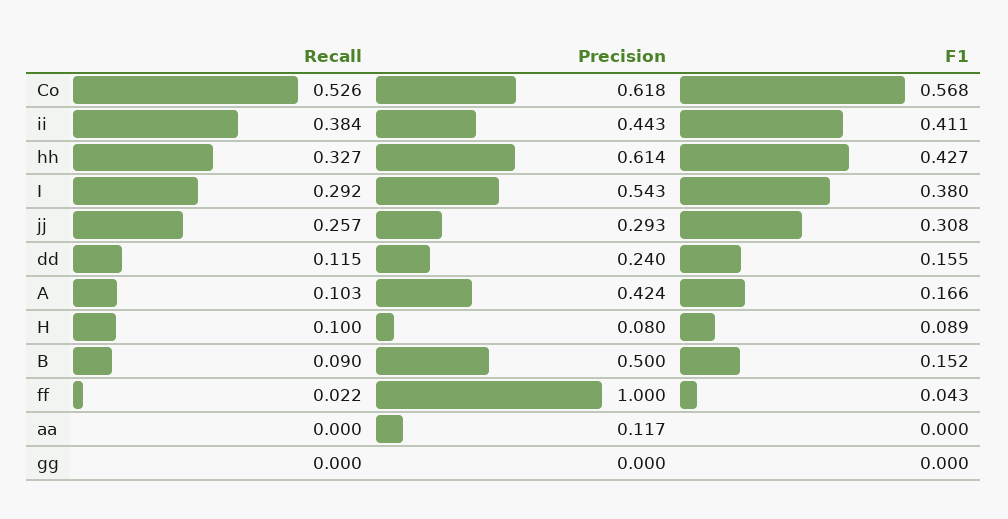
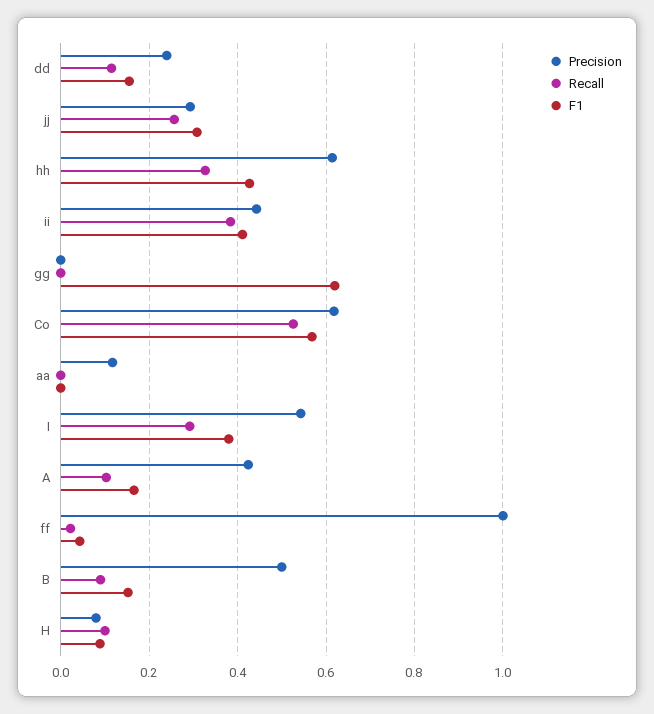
  {
    "Recall": {
      "Co": 0.526,
      "ii": 0.384,
      "hh": 0.327,
      "I": 0.292,
      "jj": 0.257,
      "dd": 0.115,
      "A": 0.103,
      "H": 0.1,
      "B": 0.09,
      "ff": 0.022,
      "aa": 0,
      "gg": 0
    },
    "Precision": {
      "Co": 0.618,
      "ii": 0.443,
      "hh": 0.614,
      "I": 0.543,
      "jj": 0.293,
      "dd": 0.24,
      "A": 0.424,
      "H": 0.08,
      "B": 0.5,
      "ff": 1,
      "aa": 0.117,
      "gg": 0
    },
    "F1": {
      "Co": 0.568,
      "ii": 0.411,
      "hh": 0.427,
      "I": 0.38,
      "jj": 0.308,
      "dd": 0.155,
      "A": 0.166,
      "H": 0.089,
      "B": 0.152,
      "ff": 0.043,
      "aa": 0,
-     "gg": 0
+     "gg": 0.62
    }
  }

